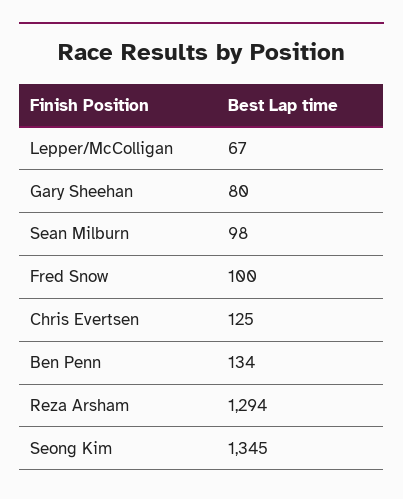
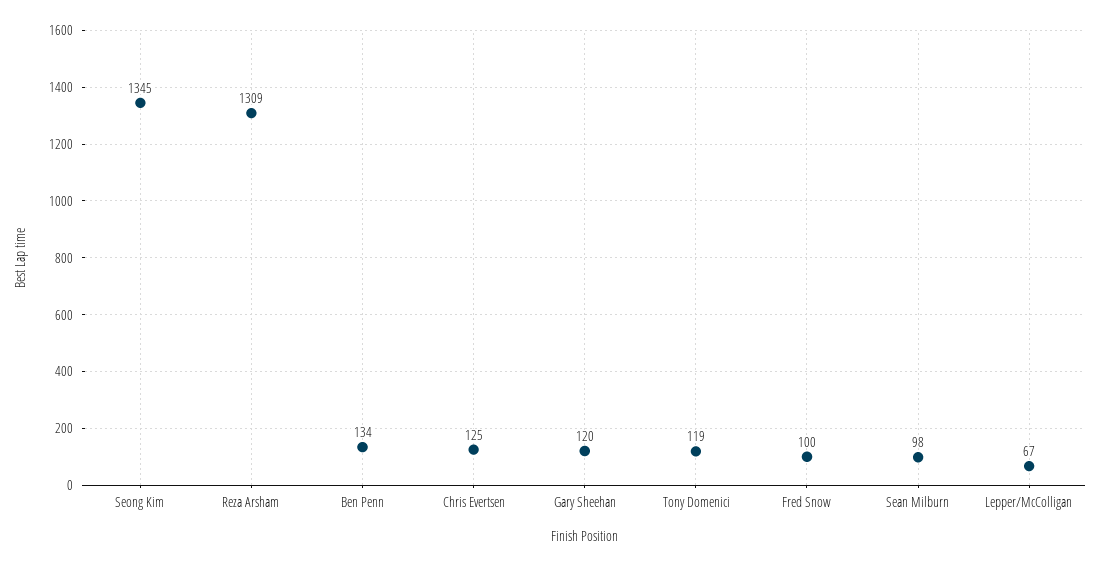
  {
    "Lepper/McColligan": 67,
-   "Gary Sheehan": 80,
+   "Gary Sheehan": 120,
    "Sean Milburn": 98,
    "Fred Snow": 100,
    "Chris Evertsen": 125,
    "Ben Penn": 134,
-   "Reza Arsham": 1294,
+   "Reza Arsham": 1309,
-   "Seong Kim": 1345
+   "Seong Kim": 1345,
+   "Tony Domenici": 119
  }

